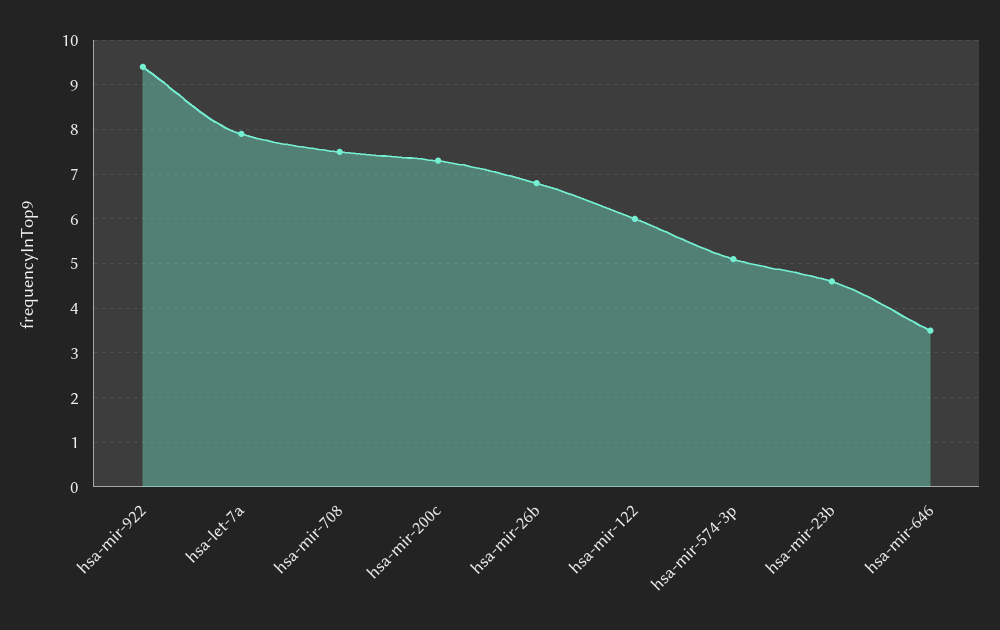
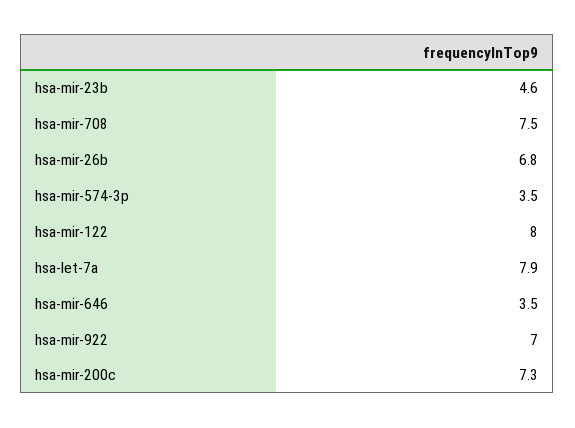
  {
-   "hsa-mir-922": 9.5,
+   "hsa-mir-922": 7,
    "hsa-let-7a": 7.9,
    "hsa-mir-708": 7.5,
    "hsa-mir-200c": 7.3,
    "hsa-mir-26b": 6.8,
-   "hsa-mir-122": 6,
+   "hsa-mir-122": 8,
-   "hsa-mir-574-3p": 5,
+   "hsa-mir-574-3p": 3.5,
    "hsa-mir-23b": 4.6,
    "hsa-mir-646": 3.5
  }

